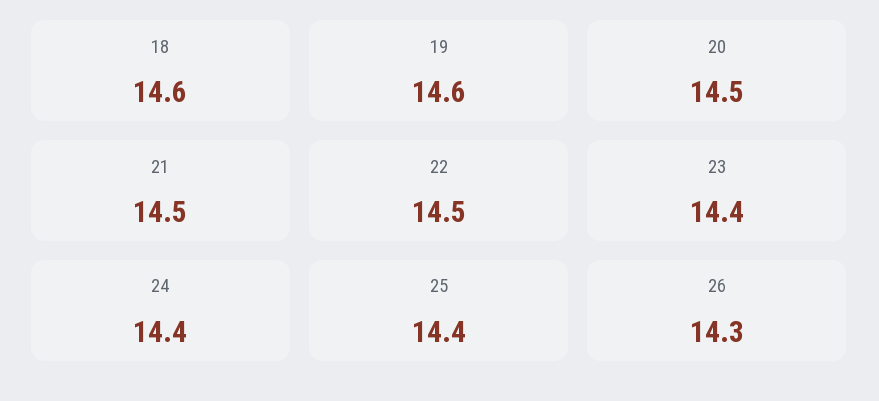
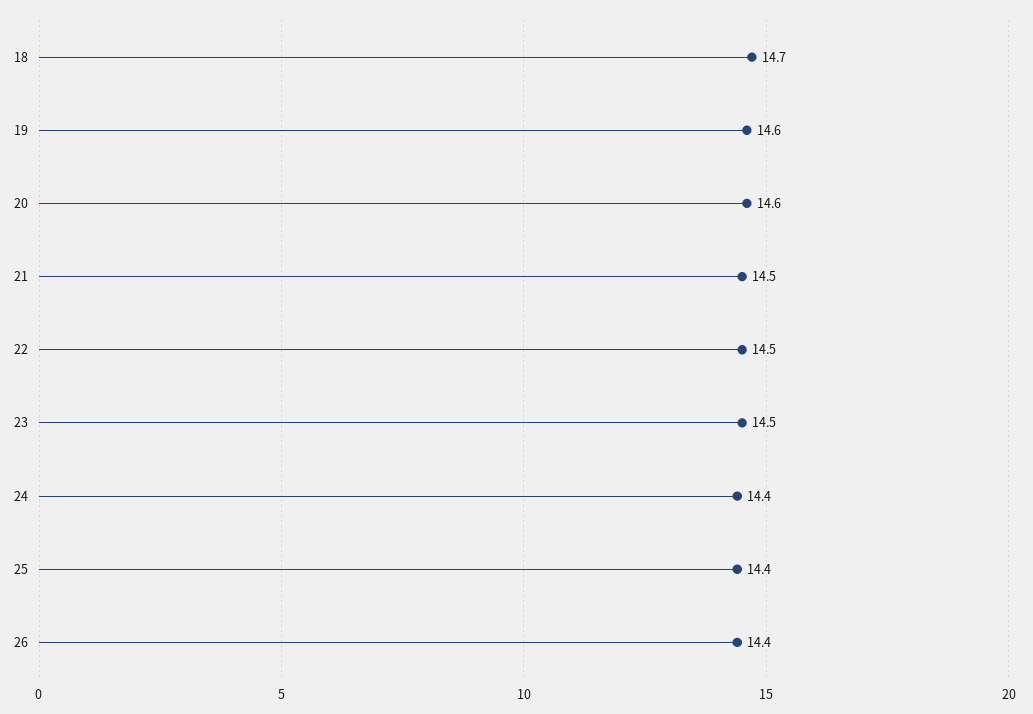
  {
-   "18": 14.6,
+   "18": 14.7,
    "19": 14.6,
-   "20": 14.5,
+   "20": 14.6,
    "21": 14.5,
    "22": 14.5,
-   "23": 14.4,
+   "23": 14.5,
    "24": 14.4,
    "25": 14.4,
-   "26": 14.3
+   "26": 14.4
  }

